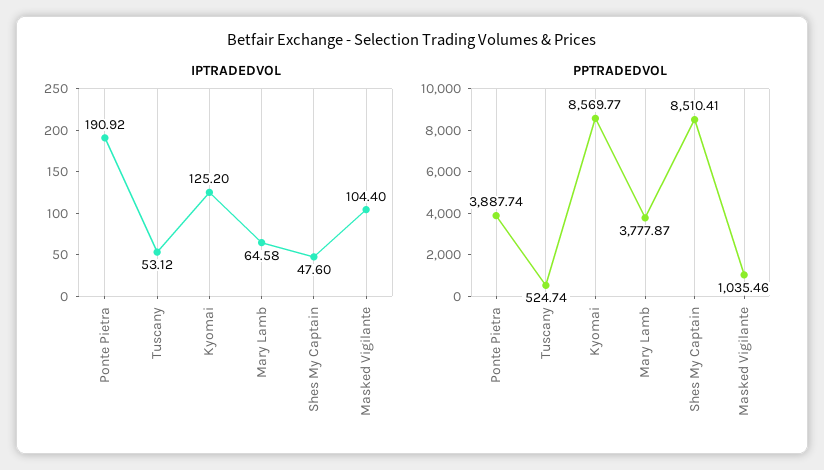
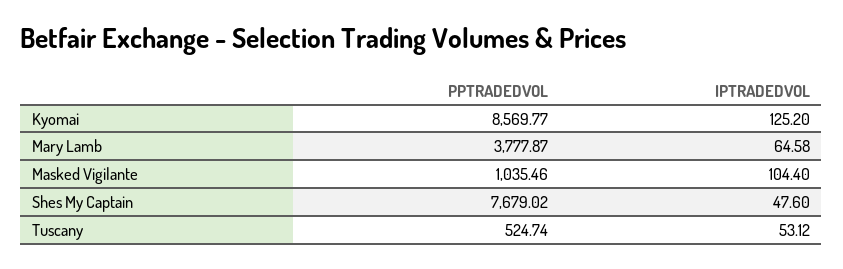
  {
    "IPTRADEDVOL": {
-     "Ponte Pietra": 190.92,
      "Tuscany": 53.12,
      "Kyomai": 125.2,
      "Mary Lamb": 64.58,
      "Shes My Captain": 47.6,
      "Masked Vigilante": 104.4
    },
    "PPTRADEDVOL": {
-     "Ponte Pietra": 3887.74,
      "Tuscany": 524.74,
      "Kyomai": 8569.77,
      "Mary Lamb": 3777.87,
-     "Shes My Captain": 8510.41,
+     "Shes My Captain": 7679.02,
      "Masked Vigilante": 1035.46
    }
  }

